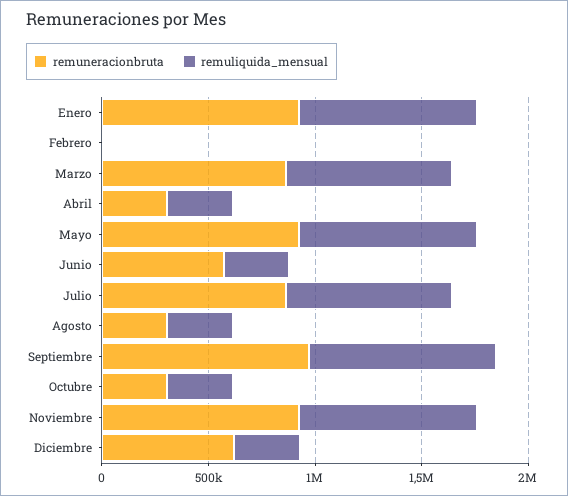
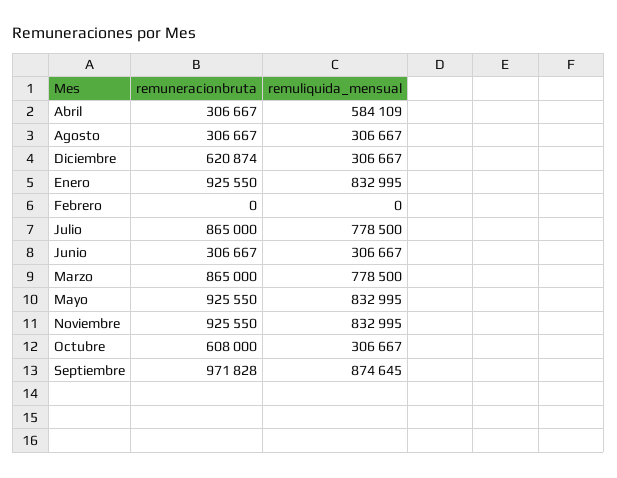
  {
    "remuneracionbruta": {
      "Enero": 925550,
      "Febrero": 0,
      "Marzo": 865000,
      "Abril": 306667,
      "Mayo": 925550,
-     "Junio": 600000,
+     "Junio": 306667,
      "Julio": 865000,
      "Agosto": 306667,
      "Septiembre": 971828,
-     "Octubre": 300000,
+     "Octubre": 608000,
      "Noviembre": 925550,
      "Diciembre": 620874
    },
    "remuliquida_mensual": {
      "Enero": 832995,
      "Febrero": 0,
      "Marzo": 778500,
-     "Abril": 300000,
+     "Abril": 584109,
      "Mayo": 832995,
      "Junio": 306667,
      "Julio": 778500,
      "Agosto": 306667,
      "Septiembre": 874645,
      "Octubre": 306667,
      "Noviembre": 832995,
      "Diciembre": 306667
    }
  }

